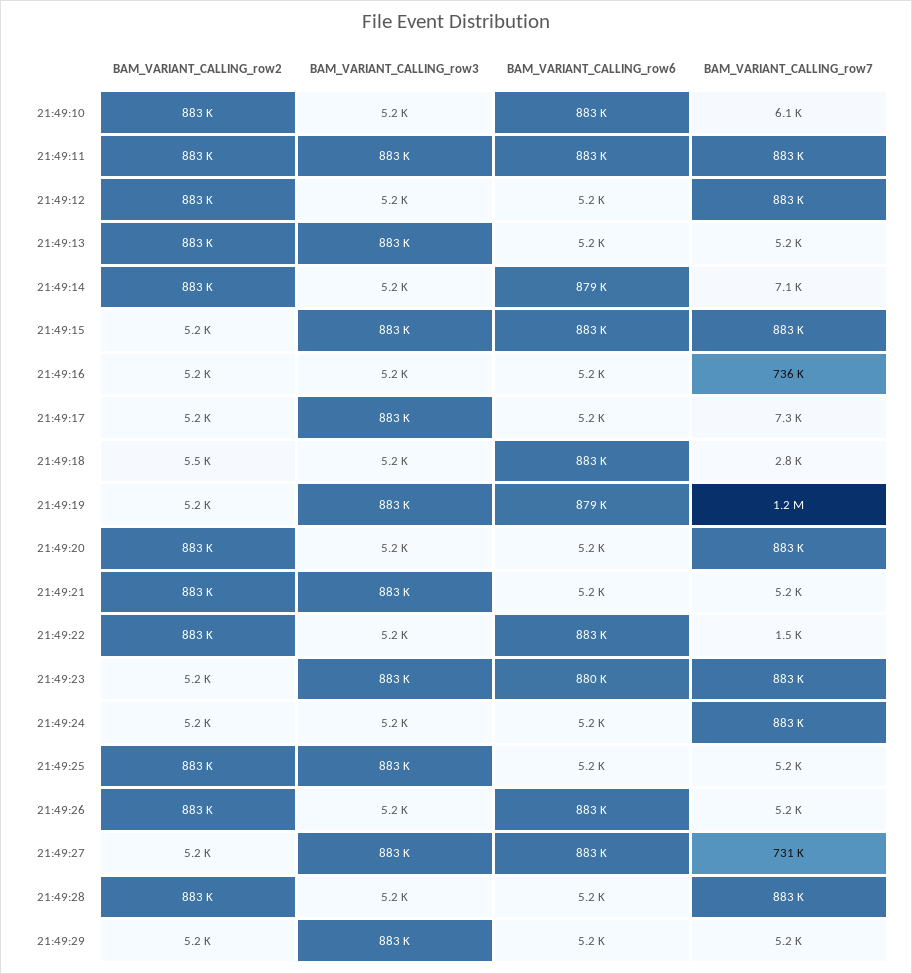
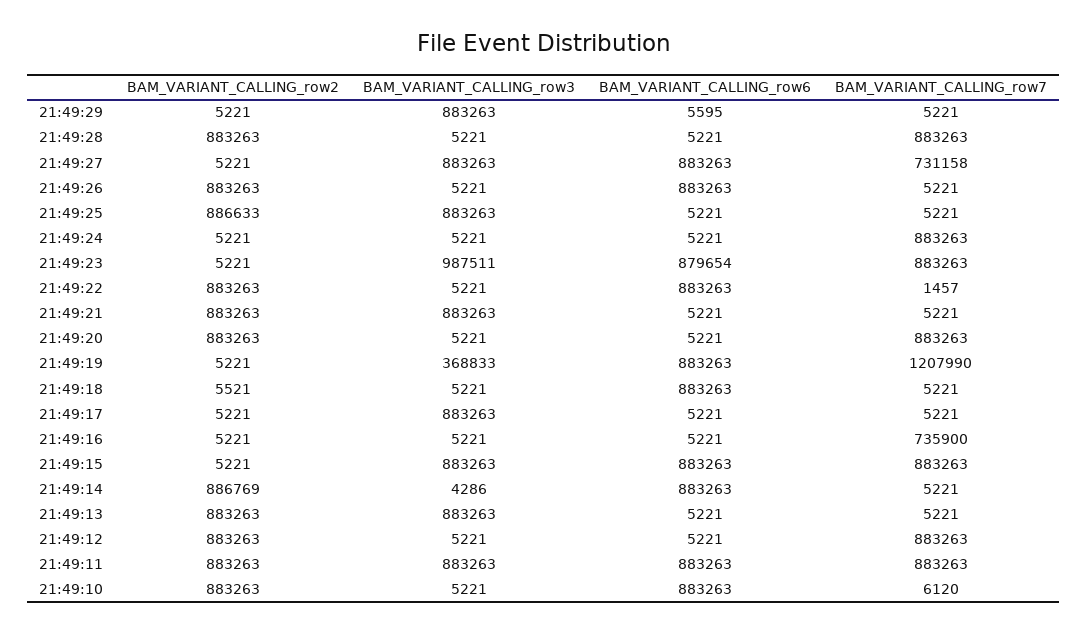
  {
    "BAM_VARIANT_CALLING_row2": {
      "21:49:10": 883263,
      "21:49:11": 883263,
      "21:49:12": 883263,
      "21:49:13": 883263,
-     "21:49:14": 883000,
+     "21:49:14": 886769,
      "21:49:15": 5221,
      "21:49:16": 5221,
      "21:49:17": 5221,
      "21:49:18": 5521,
      "21:49:19": 5221,
      "21:49:20": 883263,
      "21:49:21": 883263,
      "21:49:22": 883263,
      "21:49:23": 5221,
      "21:49:24": 5221,
-     "21:49:25": 883000,
+     "21:49:25": 886633,
      "21:49:26": 883263,
      "21:49:27": 5221,
      "21:49:28": 883263,
      "21:49:29": 5221
    },
    "BAM_VARIANT_CALLING_row3": {
      "21:49:10": 5221,
      "21:49:11": 883263,
      "21:49:12": 5221,
      "21:49:13": 883263,
-     "21:49:14": 5200,
+     "21:49:14": 4286,
      "21:49:15": 883263,
      "21:49:16": 5221,
      "21:49:17": 883263,
      "21:49:18": 5221,
-     "21:49:19": 883000,
+     "21:49:19": 368833,
      "21:49:20": 5221,
      "21:49:21": 883263,
      "21:49:22": 5221,
-     "21:49:23": 883000,
+     "21:49:23": 987511,
      "21:49:24": 5221,
      "21:49:25": 883263,
      "21:49:26": 5221,
      "21:49:27": 883263,
      "21:49:28": 5221,
      "21:49:29": 883263
    },
    "BAM_VARIANT_CALLING_row6": {
      "21:49:10": 883263,
      "21:49:11": 883263,
      "21:49:12": 5221,
      "21:49:13": 5221,
-     "21:49:14": 879000,
+     "21:49:14": 883263,
      "21:49:15": 883263,
      "21:49:16": 5221,
      "21:49:17": 5221,
      "21:49:18": 883263,
-     "21:49:19": 879000,
+     "21:49:19": 883263,
      "21:49:20": 5221,
      "21:49:21": 5221,
      "21:49:22": 883263,
      "21:49:23": 879654,
      "21:49:24": 5221,
      "21:49:25": 5221,
      "21:49:26": 883263,
      "21:49:27": 883263,
      "21:49:28": 5221,
-     "21:49:29": 5200
+     "21:49:29": 5595
    },
    "BAM_VARIANT_CALLING_row7": {
      "21:49:10": 6120,
      "21:49:11": 883263,
      "21:49:12": 883263,
      "21:49:13": 5221,
-     "21:49:14": 7100,
+     "21:49:14": 5221,
      "21:49:15": 883263,
      "21:49:16": 735900,
-     "21:49:17": 7300,
+     "21:49:17": 5221,
-     "21:49:18": 2800,
+     "21:49:18": 5221,
      "21:49:19": 1207990,
      "21:49:20": 883263,
      "21:49:21": 5221,
      "21:49:22": 1457,
      "21:49:23": 883263,
      "21:49:24": 883263,
      "21:49:25": 5221,
      "21:49:26": 5221,
      "21:49:27": 731158,
      "21:49:28": 883263,
      "21:49:29": 5221
    }
  }

